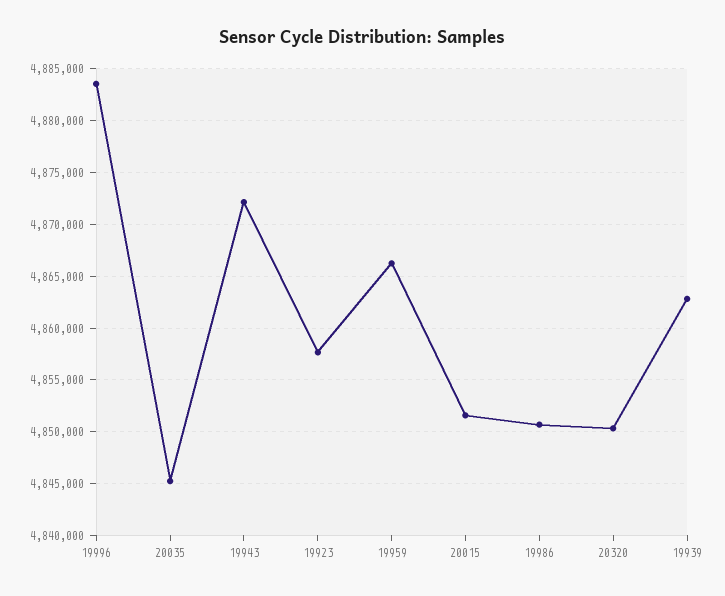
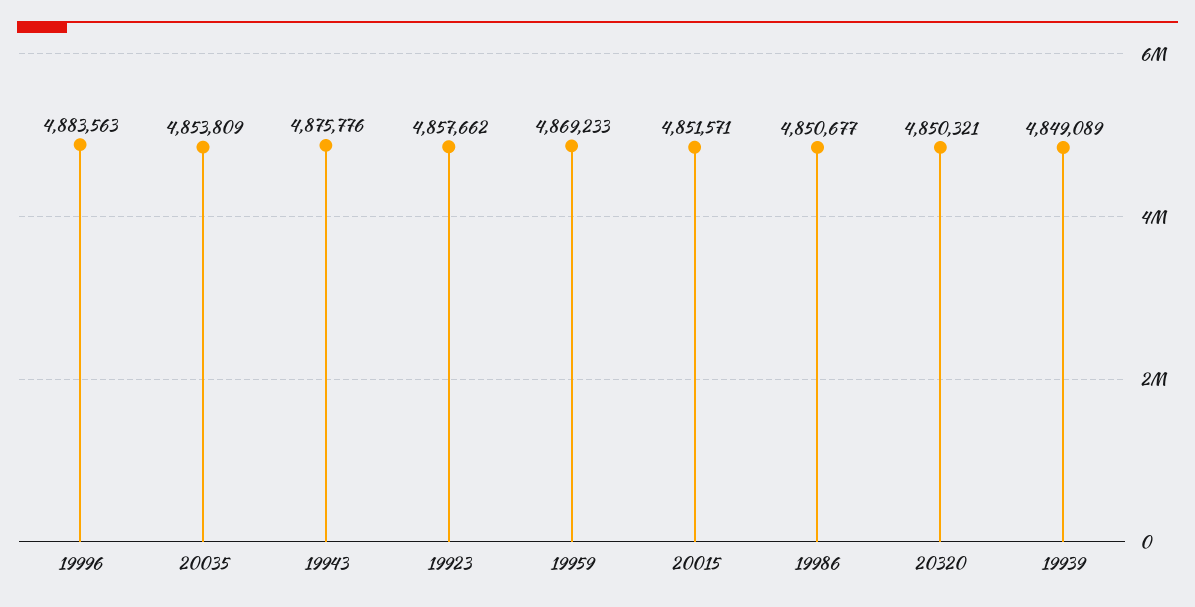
  {
    "19996": 4883563,
-   "20035": 4845000,
+   "20035": 4853809,
-   "19943": 4872000,
+   "19943": 4875776,
    "19923": 4857662,
-   "19959": 4866000,
+   "19959": 4869233,
    "20015": 4851571,
    "19986": 4850677,
    "20320": 4850321,
-   "19939": 4863000
+   "19939": 4849089
  }

